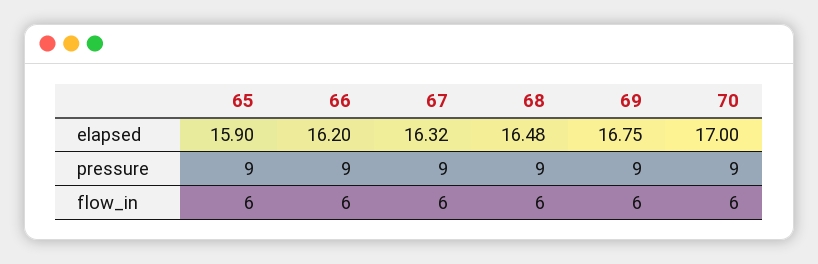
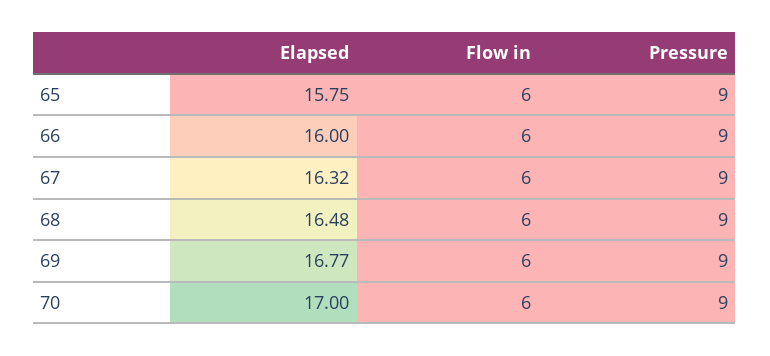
  {
    "65": {
-     "elapsed": 15.9,
+     "elapsed": 15.75,
      "pressure": 9,
      "flow_in": 6
    },
    "66": {
-     "elapsed": 16.2,
+     "elapsed": 16,
      "pressure": 9,
      "flow_in": 6
    },
    "67": {
      "elapsed": 16.32,
      "pressure": 9,
      "flow_in": 6
    },
    "68": {
      "elapsed": 16.48,
      "pressure": 9,
      "flow_in": 6
    },
    "69": {
-     "elapsed": 16.75,
+     "elapsed": 16.77,
      "pressure": 9,
      "flow_in": 6
    },
    "70": {
      "elapsed": 17,
      "pressure": 9,
      "flow_in": 6
    }
  }

